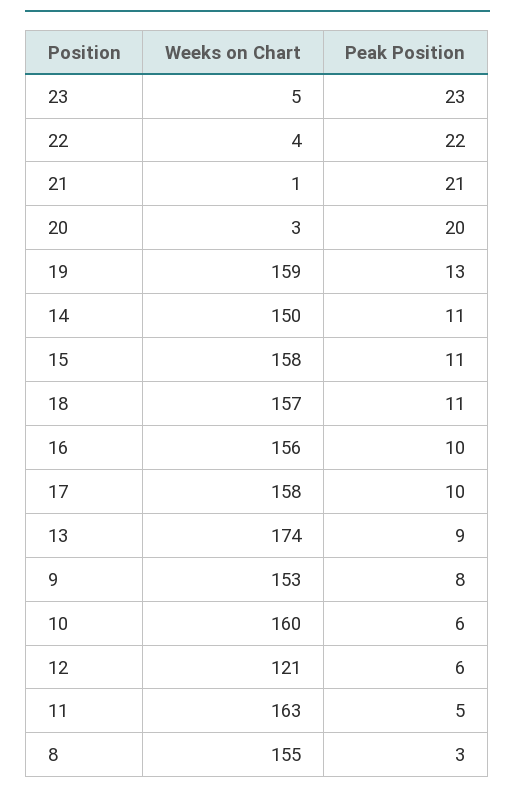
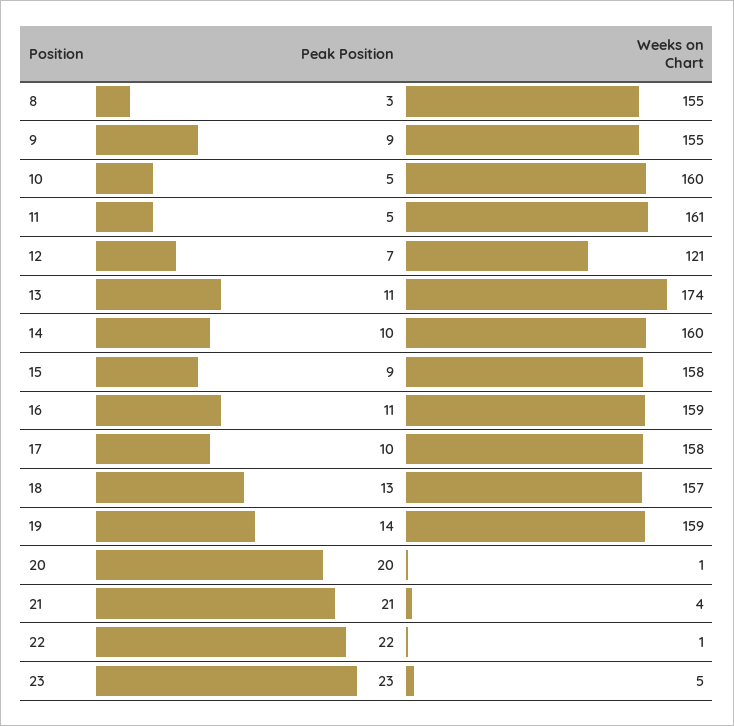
  {
    "Weeks on Chart": {
      "23": 5,
-     "22": 4,
+     "22": 1,
-     "21": 1,
+     "21": 4,
-     "20": 3,
+     "20": 1,
      "19": 159,
-     "14": 150,
+     "14": 160,
      "15": 158,
      "18": 157,
-     "16": 156,
+     "16": 159,
      "17": 158,
      "13": 174,
-     "9": 153,
+     "9": 155,
      "10": 160,
      "12": 121,
-     "11": 163,
+     "11": 161,
      "8": 155
    },
    "Peak Position": {
      "23": 23,
      "22": 22,
      "21": 21,
      "20": 20,
-     "19": 13,
+     "19": 14,
-     "14": 11,
+     "14": 10,
-     "15": 11,
+     "15": 9,
-     "18": 11,
+     "18": 13,
-     "16": 10,
+     "16": 11,
      "17": 10,
-     "13": 9,
+     "13": 11,
-     "9": 8,
+     "9": 9,
-     "10": 6,
+     "10": 5,
-     "12": 6,
+     "12": 7,
      "11": 5,
      "8": 3
    }
  }

